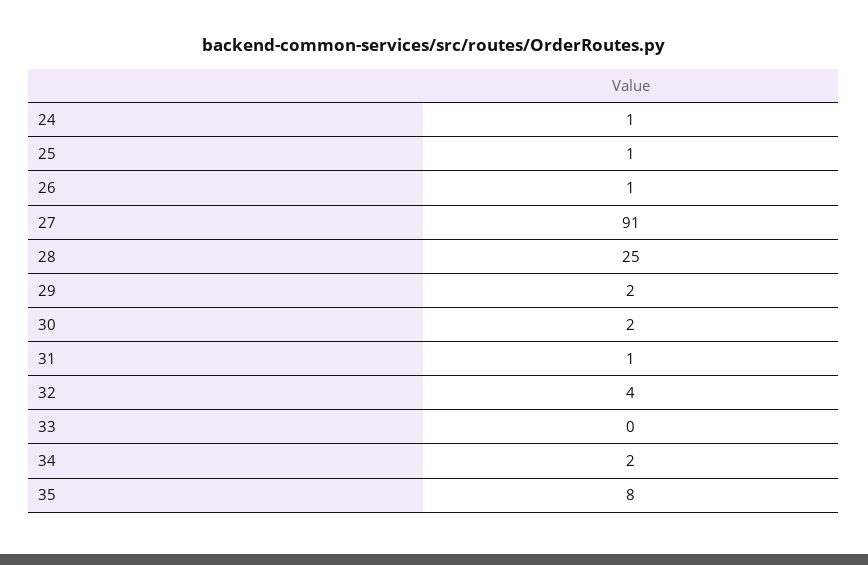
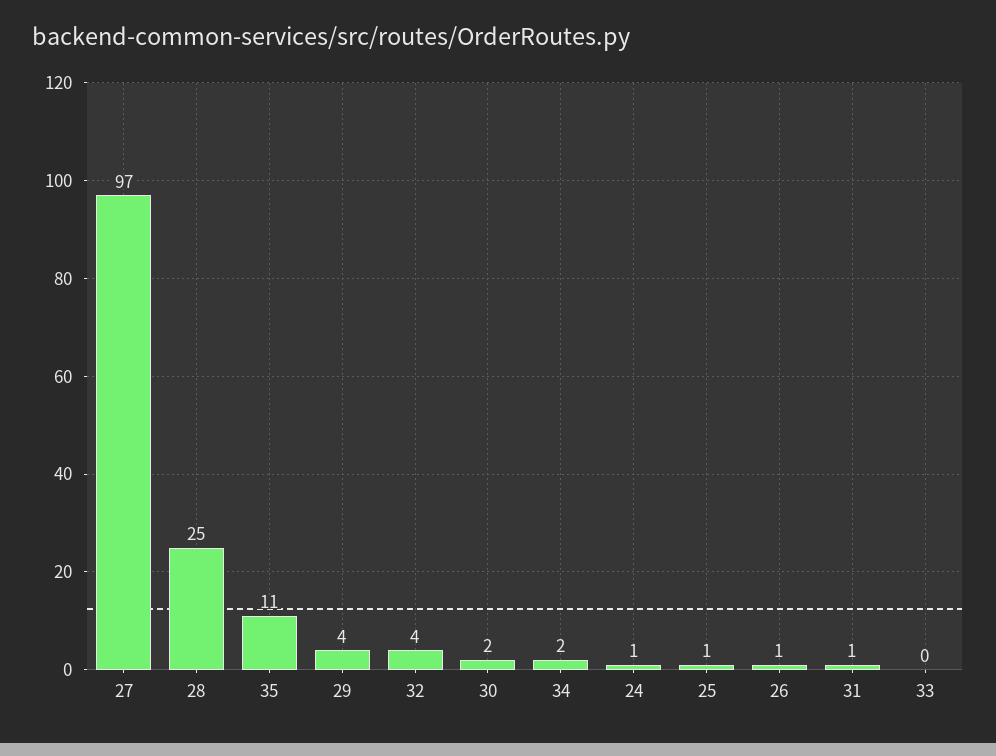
  {
    "24": 1,
    "25": 1,
    "26": 1,
-   "27": 91,
+   "27": 97,
    "28": 25,
-   "29": 2,
+   "29": 4,
    "30": 2,
    "31": 1,
    "32": 4,
    "33": 0,
    "34": 2,
-   "35": 8
+   "35": 11
  }

